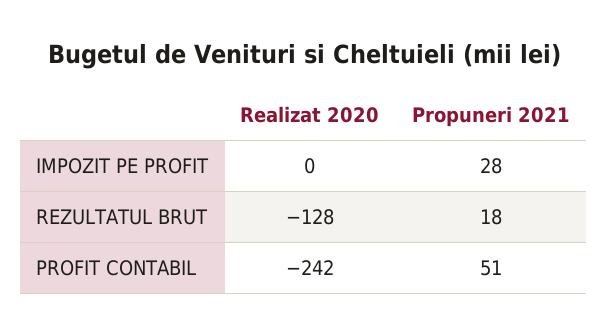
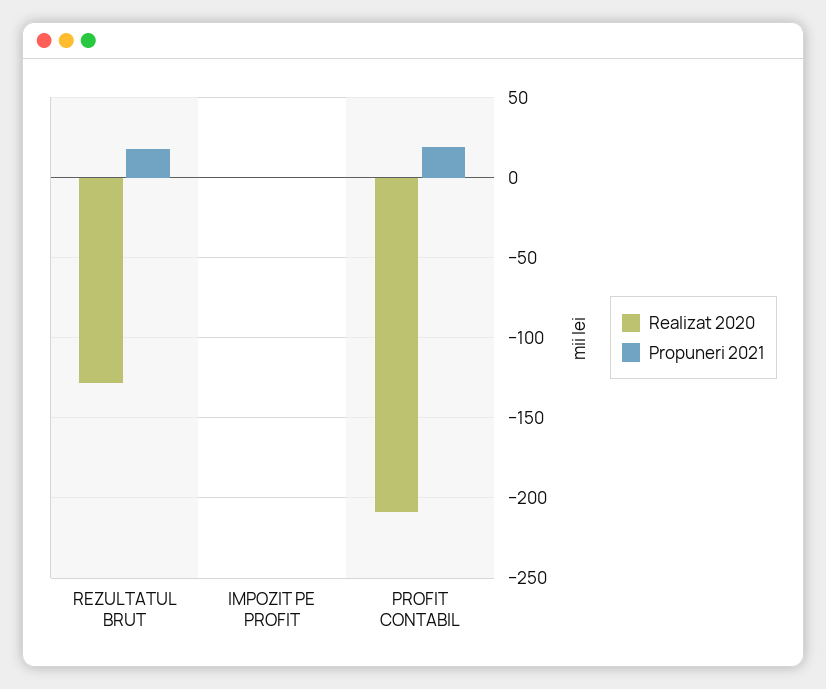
  {
    "Realizat 2020": {
      "IMPOZIT PE PROFIT": 0,
      "REZULTATUL BRUT": -128,
-     "PROFIT CONTABIL": -242
+     "PROFIT CONTABIL": -210
    },
    "Propuneri 2021": {
-     "IMPOZIT PE PROFIT": 28,
+     "IMPOZIT PE PROFIT": 0,
      "REZULTATUL BRUT": 18,
-     "PROFIT CONTABIL": 51
+     "PROFIT CONTABIL": 20
    }
  }

